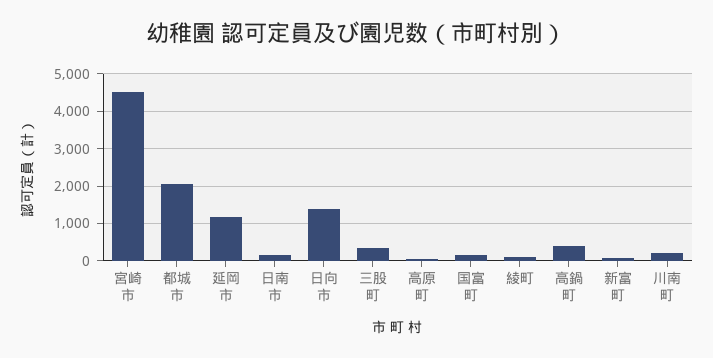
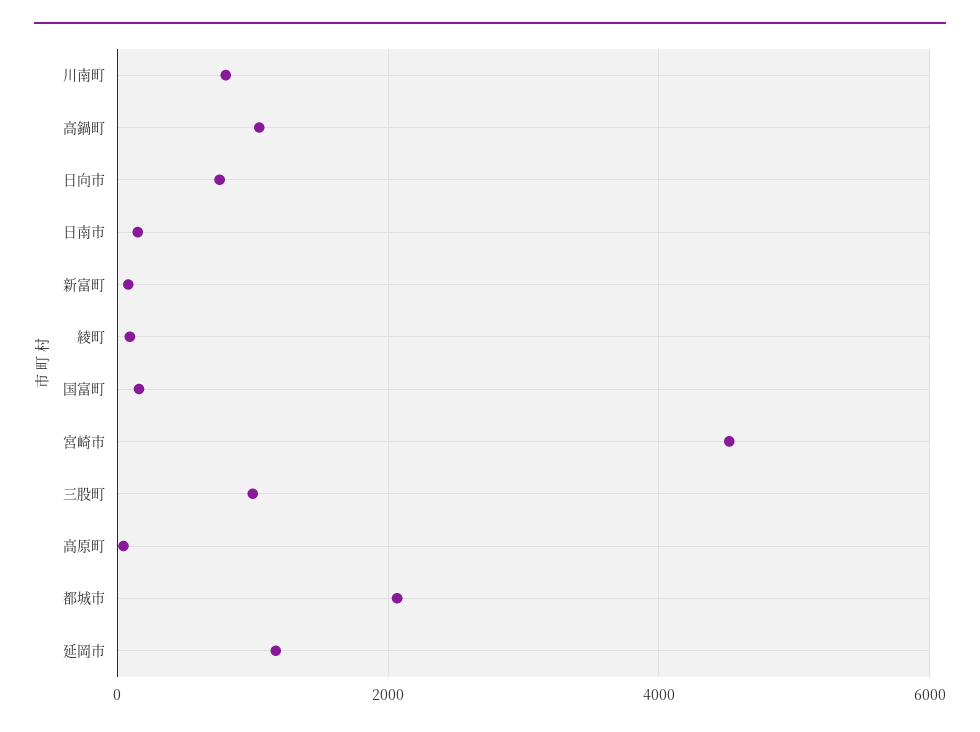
  {
    "宮崎市": 4600,
    "都城市": 2000,
    "延岡市": 1200,
    "日南市": 200,
-   "日向市": 1400,
+   "日向市": 800,
-   "三股町": 400,
+   "三股町": 1000,
    "高原町": 0,
    "国富町": 200,
    "綾町": 0,
-   "高鍋町": 400,
+   "高鍋町": 1000,
    "新富町": 0,
-   "川南町": 200
+   "川南町": 800
  }

